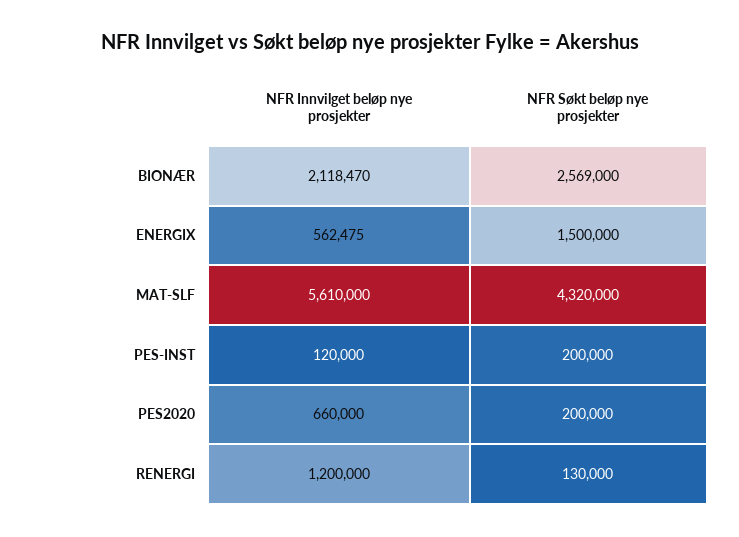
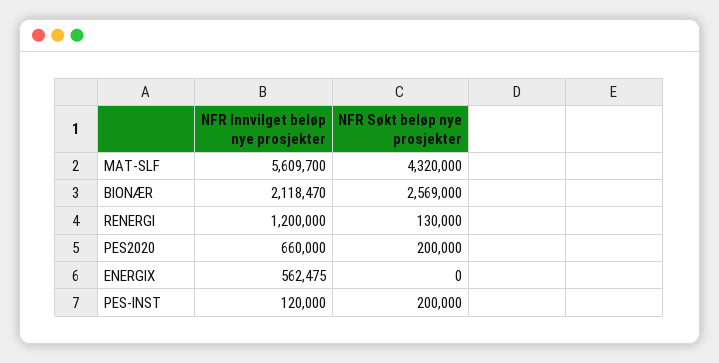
  {
    "NFR Innvilget beløp nye prosjekter": {
      "BIONÆR": 2118470,
      "ENERGIX": 562475,
-     "MAT-SLF": 5610000,
+     "MAT-SLF": 5609700,
      "PES-INST": 120000,
      "PES2020": 660000,
      "RENERGI": 1200000
    },
    "NFR Søkt beløp nye prosjekter": {
      "BIONÆR": 2569000,
-     "ENERGIX": 1500000,
+     "ENERGIX": 0,
      "MAT-SLF": 4320000,
      "PES-INST": 200000,
      "PES2020": 200000,
      "RENERGI": 130000
    }
  }

